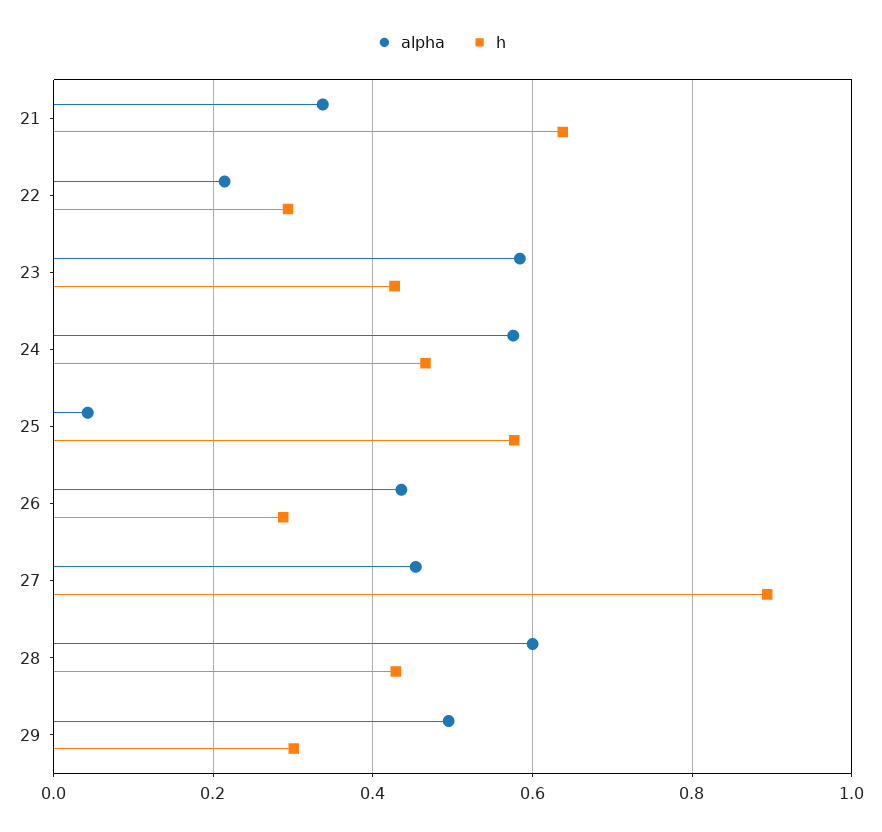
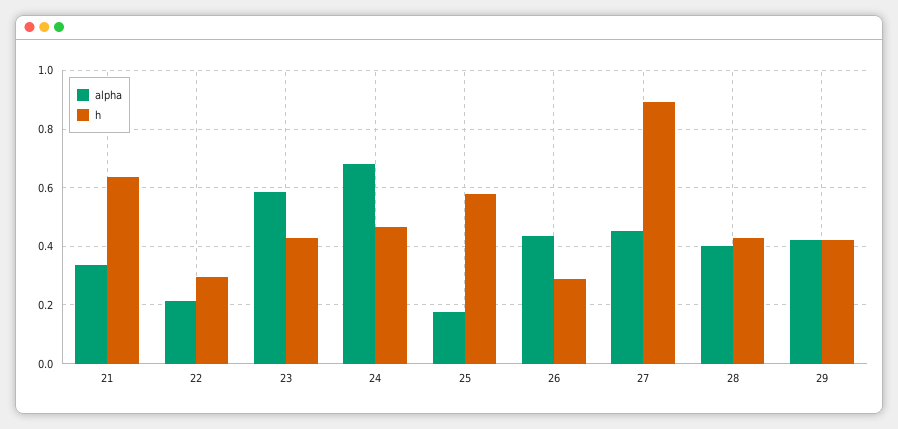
  {
    "alpha": {
      "21": 0.34,
      "22": 0.22,
      "23": 0.58,
-     "24": 0.58,
+     "24": 0.675,
-     "25": 0.04,
+     "25": 0.175,
      "26": 0.44,
      "27": 0.46,
-     "28": 0.6,
+     "28": 0.4,
-     "29": 0.5
+     "29": 0.425
    },
    "h": {
      "21": 0.64,
      "22": 0.3,
      "23": 0.42,
      "24": 0.46,
      "25": 0.58,
      "26": 0.28,
      "27": 0.9,
      "28": 0.42,
-     "29": 0.3
+     "29": 0.425
    }
  }

